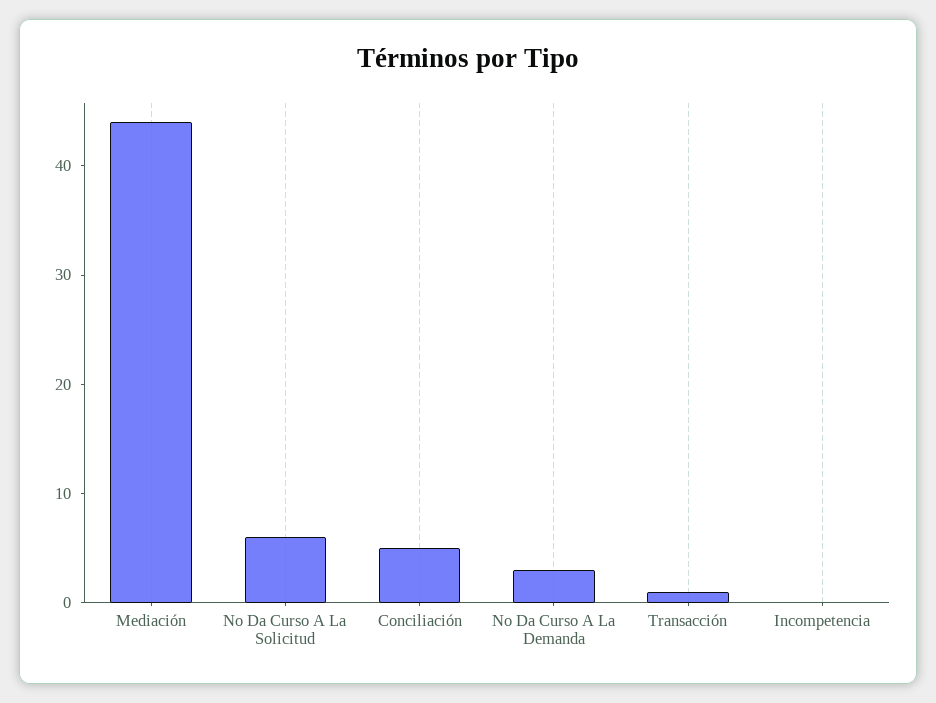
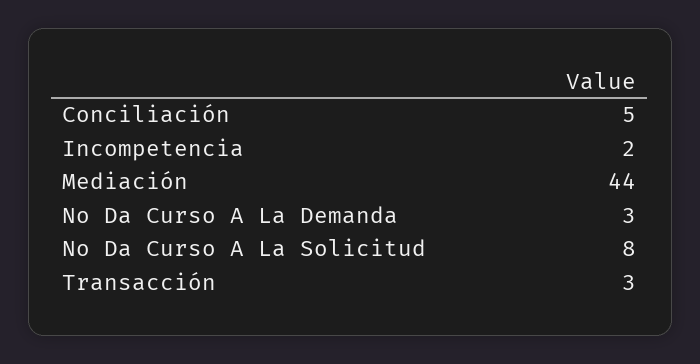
  {
    "Mediación": 44,
-   "No Da Curso A La Solicitud": 6,
+   "No Da Curso A La Solicitud": 8,
    "Conciliación": 5,
    "No Da Curso A La Demanda": 3,
-   "Transacción": 1,
+   "Transacción": 3,
-   "Incompetencia": 0
+   "Incompetencia": 2
  }

